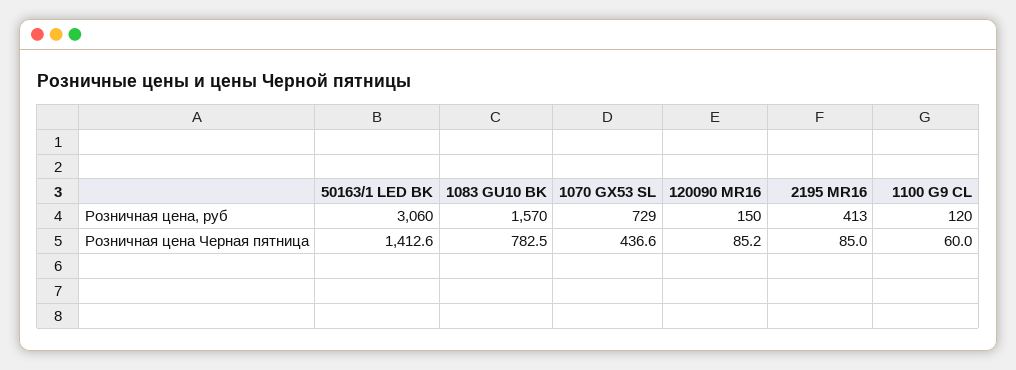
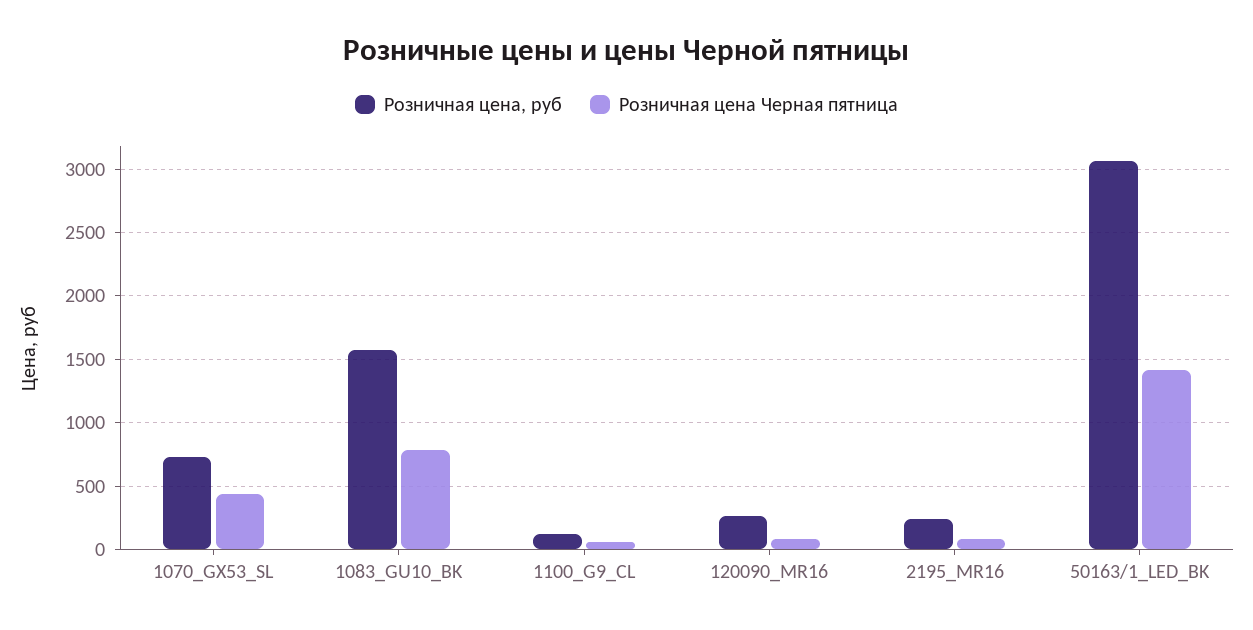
  {
    "Розничная цена, руб": {
      "50163/1 LED BK": 3060,
      "1083 GU10 BK": 1570,
      "1070 GX53 SL": 729,
-     "120090 MR16": 150,
+     "120090 MR16": 250,
-     "2195 MR16": 413,
+     "2195 MR16": 250,
      "1100 G9 CL": 120
    },
    "Розничная цена Черная пятница": {
      "50163/1 LED BK": 1412.6,
      "1083 GU10 BK": 782.5,
      "1070 GX53 SL": 436.6,
      "120090 MR16": 85.2,
      "2195 MR16": 85,
      "1100 G9 CL": 60
    }
  }

